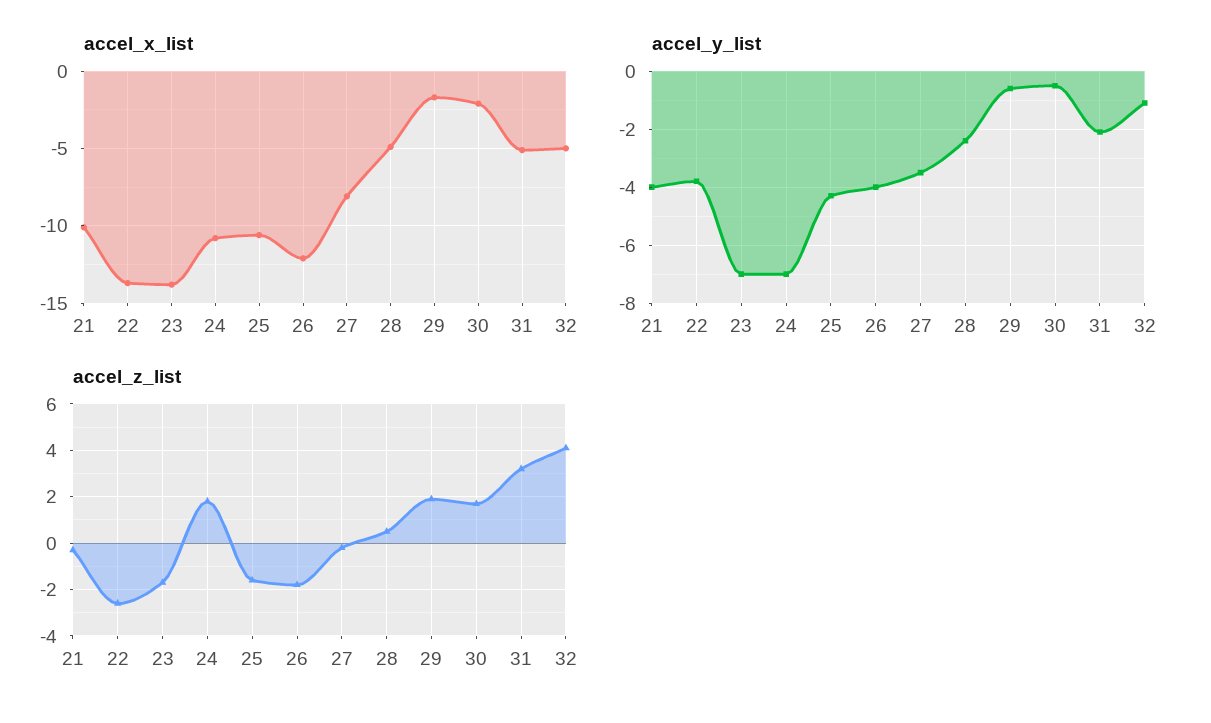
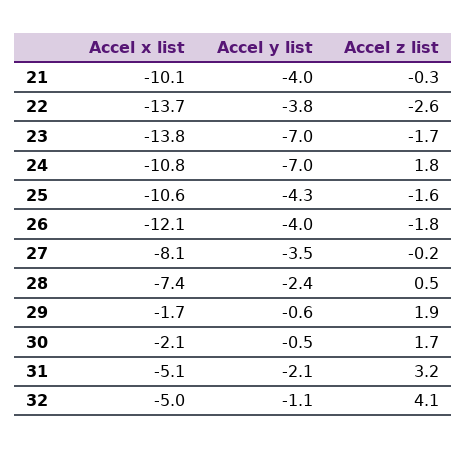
  {
    "accel_x_list": {
      "21": -10.1,
      "22": -13.7,
      "23": -13.8,
      "24": -10.8,
      "25": -10.6,
      "26": -12.1,
      "27": -8.1,
-     "28": -5,
+     "28": -7.4,
      "29": -1.7,
      "30": -2.1,
      "31": -5.1,
      "32": -5
    },
    "accel_y_list": {
      "21": -4,
      "22": -3.8,
      "23": -7,
      "24": -7,
      "25": -4.3,
      "26": -4,
      "27": -3.5,
      "28": -2.4,
      "29": -0.6,
      "30": -0.5,
      "31": -2.1,
      "32": -1.1
    },
    "accel_z_list": {
      "21": -0.3,
      "22": -2.6,
      "23": -1.7,
      "24": 1.8,
      "25": -1.6,
      "26": -1.8,
      "27": -0.2,
      "28": 0.5,
      "29": 1.9,
      "30": 1.7,
      "31": 3.2,
      "32": 4.1
    }
  }

